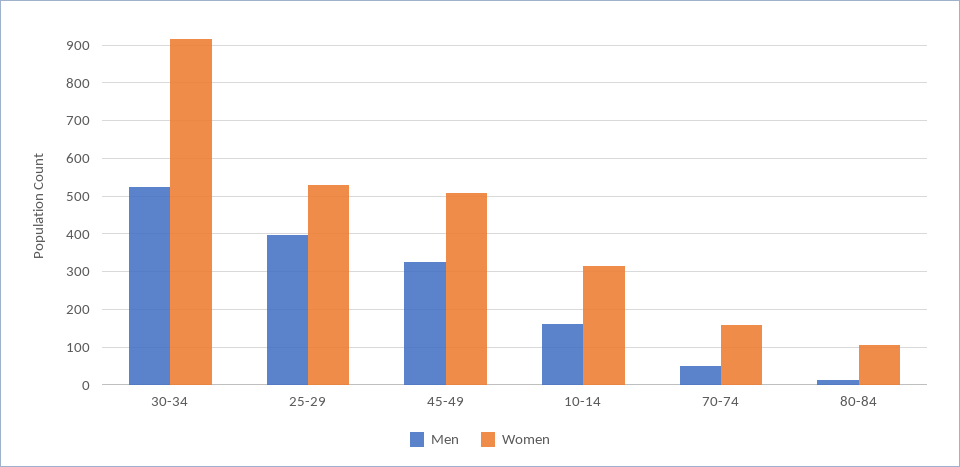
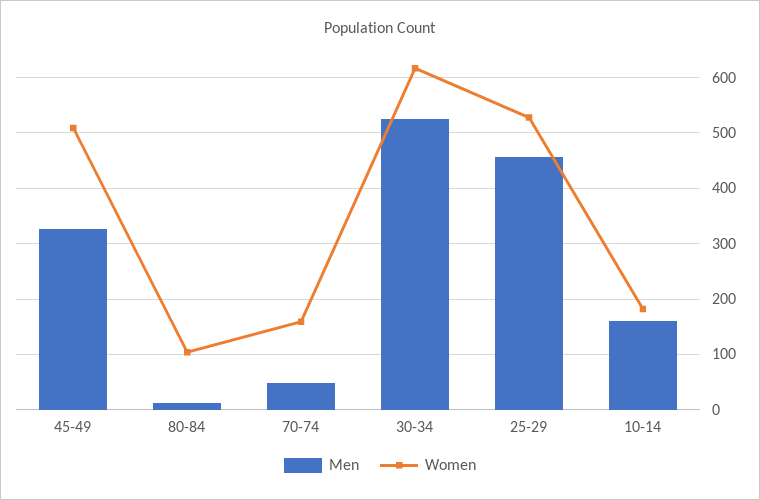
  {
    "Men": {
      "30-34": 520,
-     "25-29": 400,
+     "25-29": 460,
      "45-49": 320,
      "10-14": 160,
      "70-74": 40,
      "80-84": 20
    },
    "Women": {
-     "30-34": 920,
+     "30-34": 620,
      "25-29": 520,
      "45-49": 500,
-     "10-14": 320,
+     "10-14": 180,
      "70-74": 160,
      "80-84": 100
    }
  }

